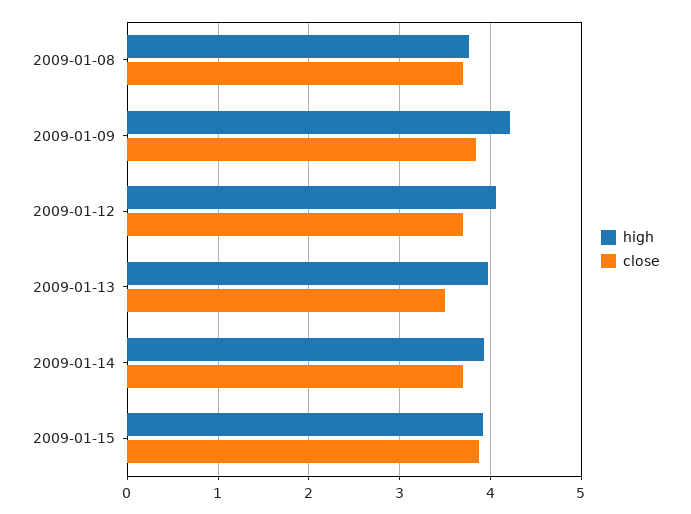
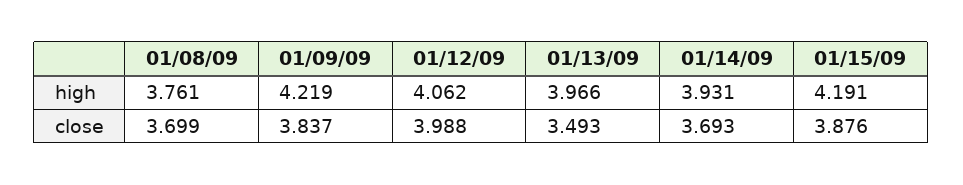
  {
    "high": {
      "2009-01-08": 3.761,
      "2009-01-09": 4.219,
      "2009-01-12": 4.062,
      "2009-01-13": 3.966,
      "2009-01-14": 3.931,
-     "2009-01-15": 3.9
+     "2009-01-15": 4.191
    },
    "close": {
      "2009-01-08": 3.699,
      "2009-01-09": 3.837,
-     "2009-01-12": 3.7,
+     "2009-01-12": 3.988,
      "2009-01-13": 3.493,
      "2009-01-14": 3.693,
      "2009-01-15": 3.876
    }
  }

